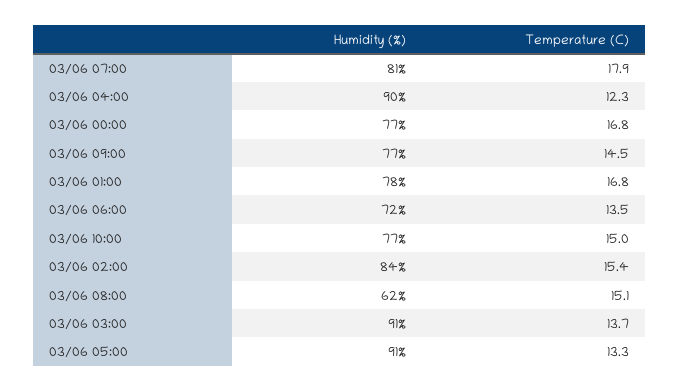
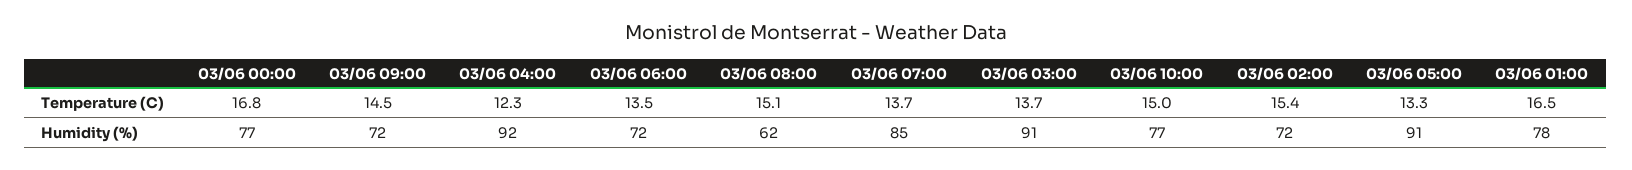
  {
    "Humidity (%)": {
-     "03/06 07:00": 81,
+     "03/06 07:00": 85,
-     "03/06 04:00": 90,
+     "03/06 04:00": 92,
      "03/06 00:00": 77,
-     "03/06 09:00": 77,
+     "03/06 09:00": 72,
      "03/06 01:00": 78,
      "03/06 06:00": 72,
      "03/06 10:00": 77,
-     "03/06 02:00": 84,
+     "03/06 02:00": 72,
      "03/06 08:00": 62,
      "03/06 03:00": 91,
      "03/06 05:00": 91
    },
    "Temperature (C)": {
-     "03/06 07:00": 17.9,
+     "03/06 07:00": 13.7,
      "03/06 04:00": 12.3,
      "03/06 00:00": 16.8,
      "03/06 09:00": 14.5,
-     "03/06 01:00": 16.8,
+     "03/06 01:00": 16.5,
      "03/06 06:00": 13.5,
      "03/06 10:00": 15,
      "03/06 02:00": 15.4,
      "03/06 08:00": 15.1,
      "03/06 03:00": 13.7,
      "03/06 05:00": 13.3
    }
  }

